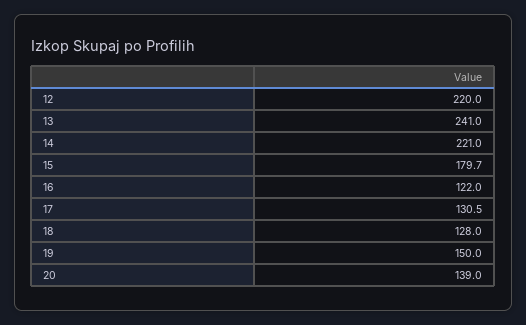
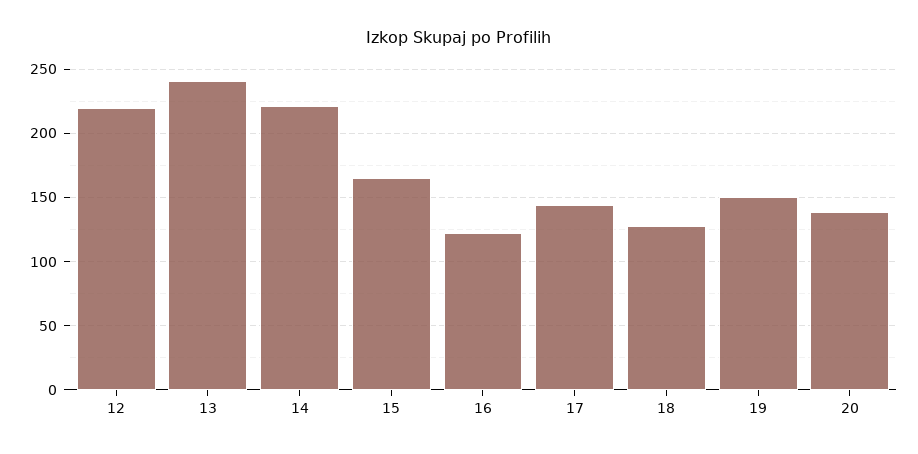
  {
    "12": 220,
    "13": 241,
    "14": 221,
-   "15": 179.7,
+   "15": 165,
    "16": 122,
-   "17": 130.5,
+   "17": 145,
    "18": 128,
    "19": 150,
    "20": 139
  }

